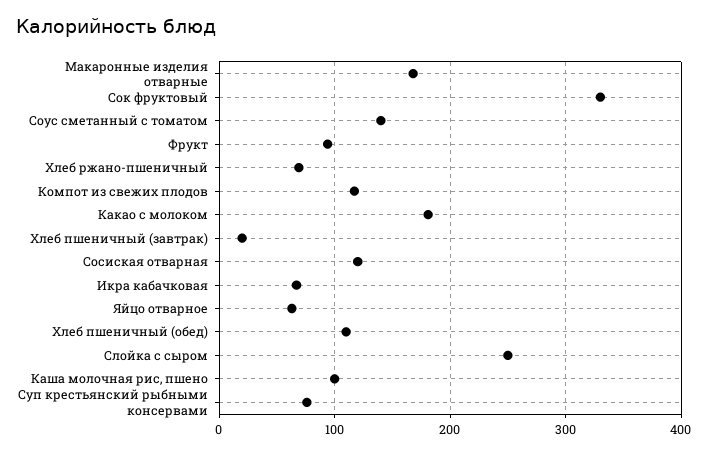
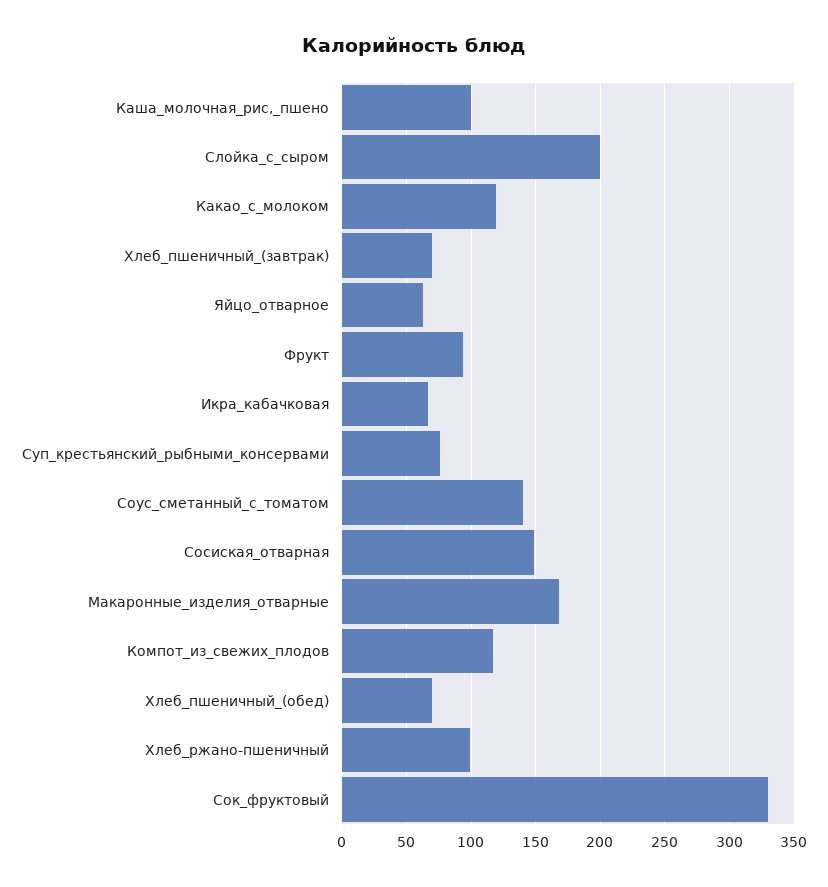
  {
    "Макаронные изделия отварные": 170,
    "Сок фруктовый": 330,
    "Соус сметанный с томатом": 140,
    "Фрукт": 95,
-   "Хлеб ржано-пшеничный": 70,
+   "Хлеб ржано-пшеничный": 100,
    "Компот из свежих плодов": 115,
-   "Какао с молоком": 180,
+   "Какао с молоком": 120,
-   "Хлеб пшеничный (завтрак)": 20,
+   "Хлеб пшеничный (завтрак)": 70,
-   "Сосиская отварная": 120,
+   "Сосиская отварная": 150,
    "Икра кабачковая": 65,
    "Яйцо отварное": 65,
-   "Хлеб пшеничный (обед)": 110,
+   "Хлеб пшеничный (обед)": 70,
-   "Слойка с сыром": 250,
+   "Слойка с сыром": 200,
    "Каша молочная рис, пшено": 100,
    "Суп крестьянский рыбными консервами": 75
  }

